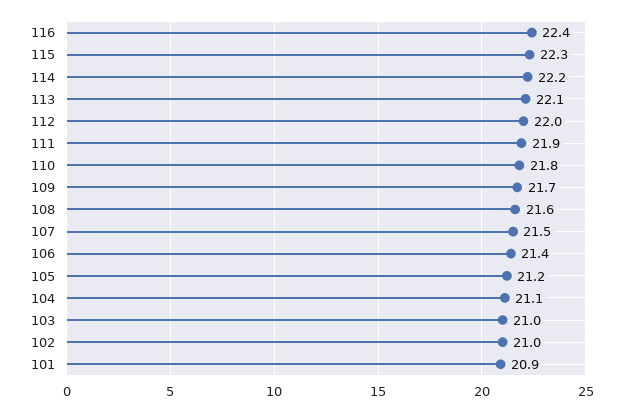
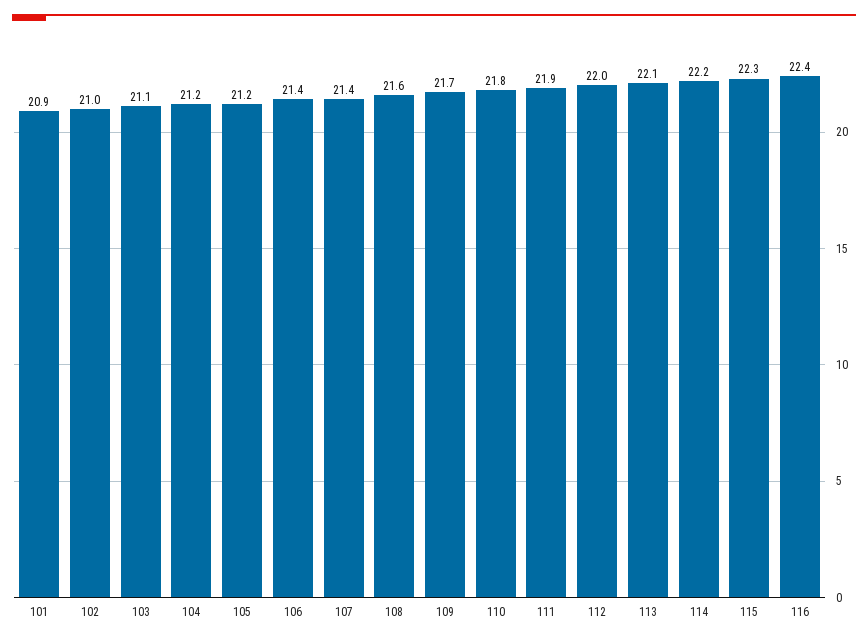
  {
    "116": 22.4,
    "115": 22.3,
    "114": 22.2,
    "113": 22.1,
    "112": 22,
    "111": 21.9,
    "110": 21.8,
    "109": 21.7,
    "108": 21.6,
-   "107": 21.5,
+   "107": 21.4,
    "106": 21.4,
    "105": 21.2,
-   "104": 21.1,
+   "104": 21.2,
-   "103": 21,
+   "103": 21.1,
    "102": 21,
    "101": 20.9
  }

